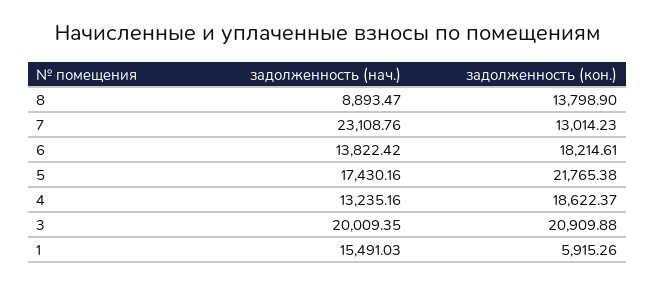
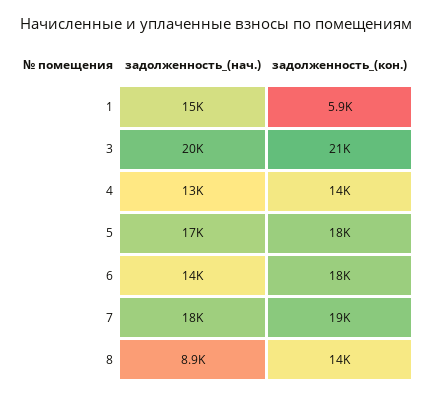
  {
    "задолженность (нач.)": {
      "8": 8893.47,
-     "7": 23108.76,
+     "7": 18000,
      "6": 13822.42,
      "5": 17430.16,
      "4": 13235.16,
      "3": 20009.35,
      "1": 15491.03
    },
    "задолженность (кон.)": {
      "8": 13798.9,
-     "7": 13014.23,
+     "7": 19000,
      "6": 18214.61,
-     "5": 21765.38,
+     "5": 18000,
-     "4": 18622.37,
+     "4": 14000,
      "3": 20909.88,
      "1": 5915.26
    }
  }

